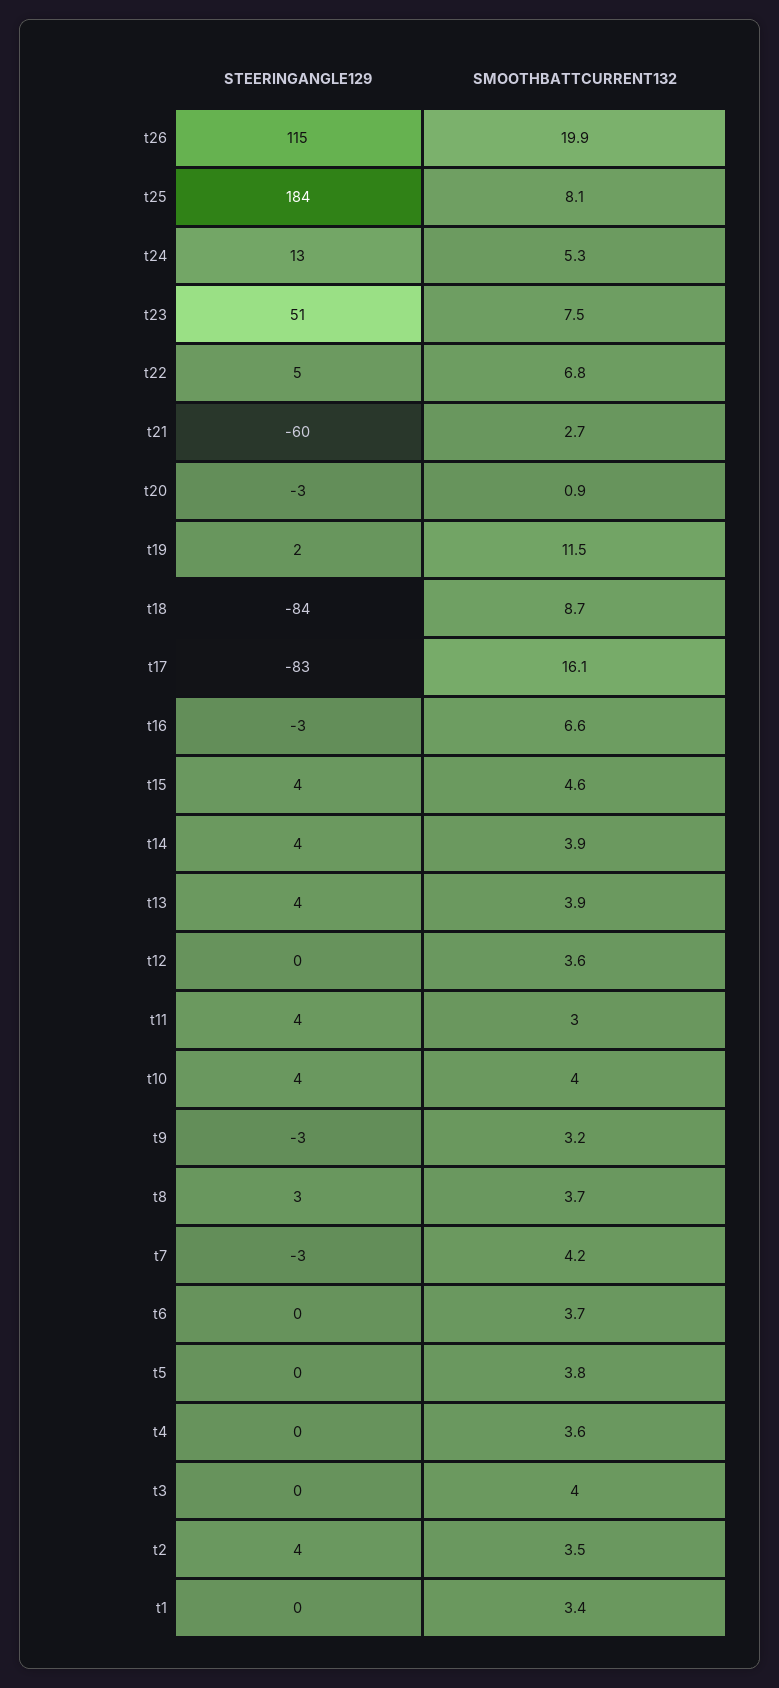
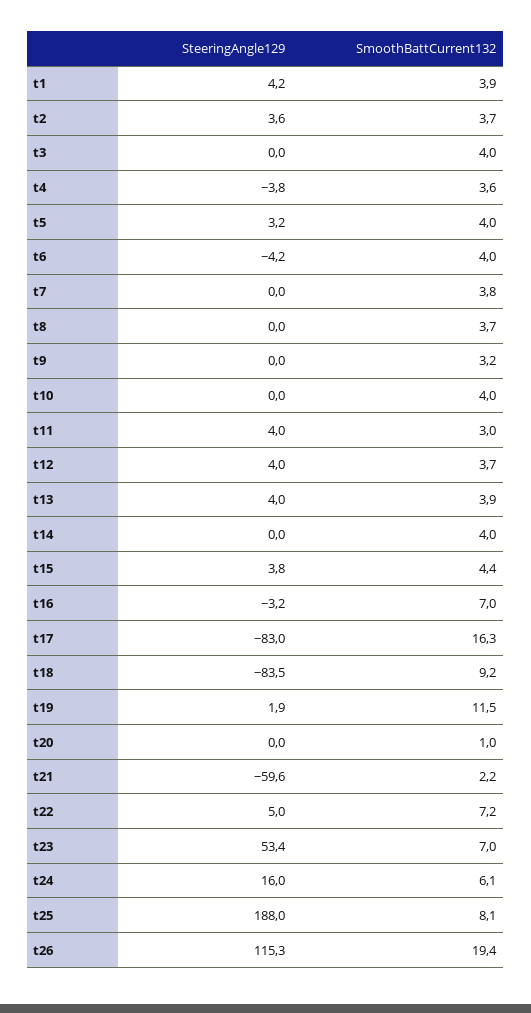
  {
    "STEERINGANGLE129": {
      "t26": 115.3,
-     "t25": 184,
+     "t25": 188,
-     "t24": 13,
+     "t24": 16,
-     "t23": 51,
+     "t23": 53.4,
      "t22": 5,
      "t21": -59.6,
-     "t20": -3,
+     "t20": 0,
      "t19": 1.9,
      "t18": -83.5,
      "t17": -83,
      "t16": -3.2,
      "t15": 3.8,
-     "t14": 4,
+     "t14": 0,
      "t13": 4,
-     "t12": 0,
+     "t12": 4,
      "t11": 4,
-     "t10": 4,
+     "t10": 0,
-     "t9": -3,
+     "t9": 0,
-     "t8": 3,
+     "t8": 0,
-     "t7": -3,
+     "t7": 0,
-     "t6": 0,
+     "t6": -4.2,
-     "t5": 0,
+     "t5": 3.2,
-     "t4": 0,
+     "t4": -3.8,
      "t3": 0,
      "t2": 3.6,
-     "t1": 0
+     "t1": 4.2
    },
    "SMOOTHBATTCURRENT132": {
-     "t26": 19.9,
+     "t26": 19.4,
      "t25": 8.1,
-     "t24": 5.3,
+     "t24": 6.1,
-     "t23": 7.5,
+     "t23": 7,
-     "t22": 6.8,
+     "t22": 7.2,
-     "t21": 2.7,
+     "t21": 2.2,
-     "t20": 0.9,
+     "t20": 1,
      "t19": 11.5,
-     "t18": 8.7,
+     "t18": 9.2,
-     "t17": 16.1,
+     "t17": 16.3,
-     "t16": 6.6,
+     "t16": 7,
-     "t15": 4.6,
+     "t15": 4.4,
-     "t14": 3.9,
+     "t14": 4,
      "t13": 3.9,
-     "t12": 3.6,
+     "t12": 3.7,
      "t11": 3,
      "t10": 4,
      "t9": 3.2,
      "t8": 3.7,
-     "t7": 4.2,
+     "t7": 3.8,
-     "t6": 3.7,
+     "t6": 4,
-     "t5": 3.8,
+     "t5": 4,
      "t4": 3.6,
      "t3": 4,
-     "t2": 3.5,
+     "t2": 3.7,
-     "t1": 3.4
+     "t1": 3.9
    }
  }

